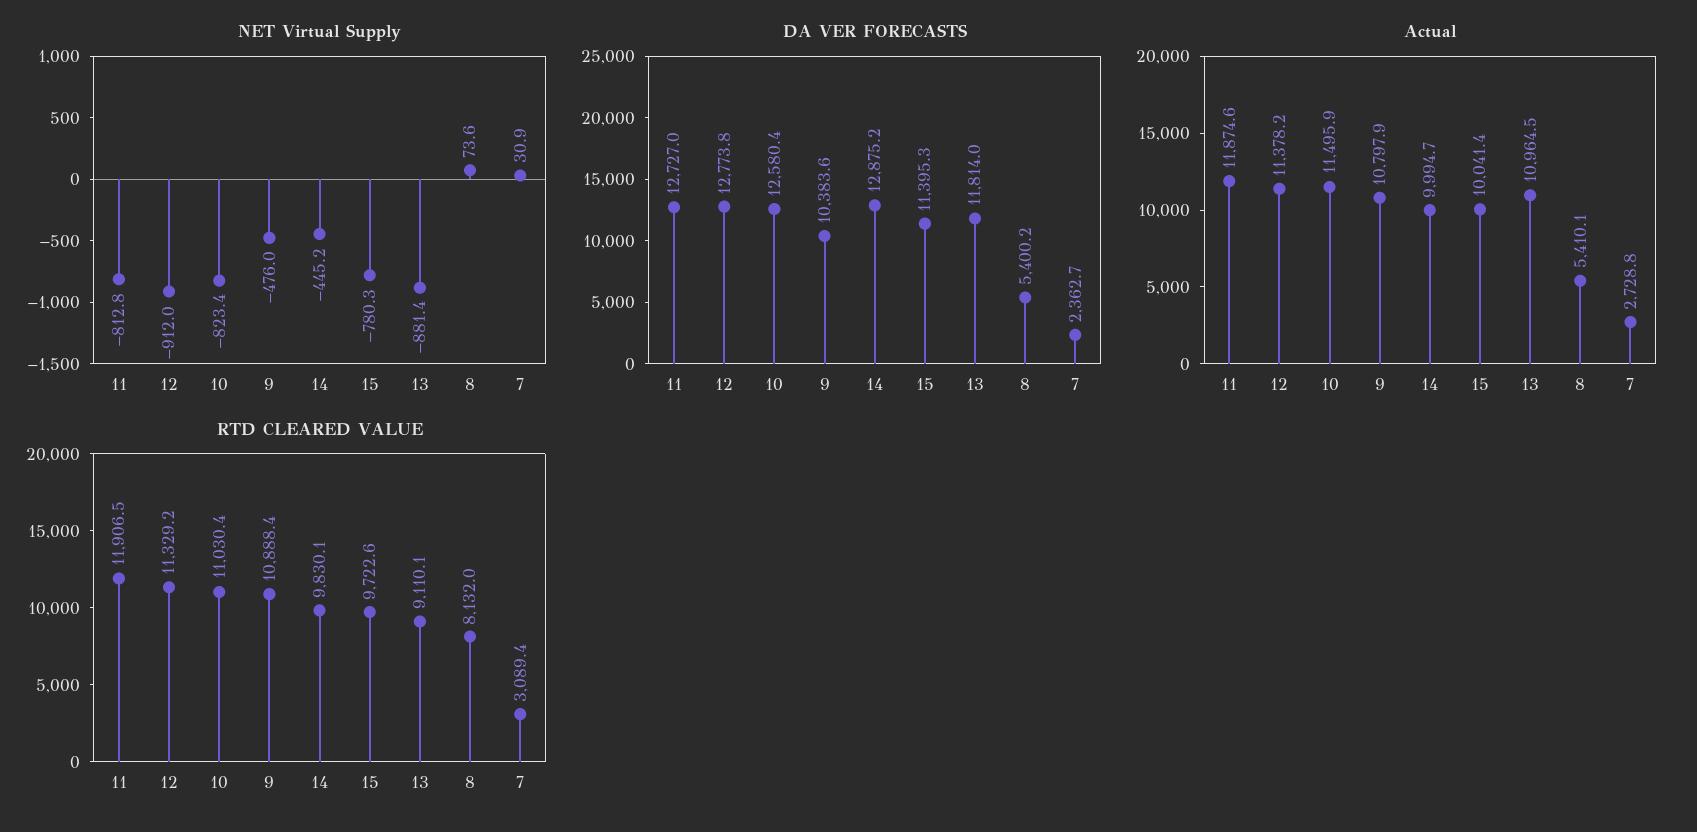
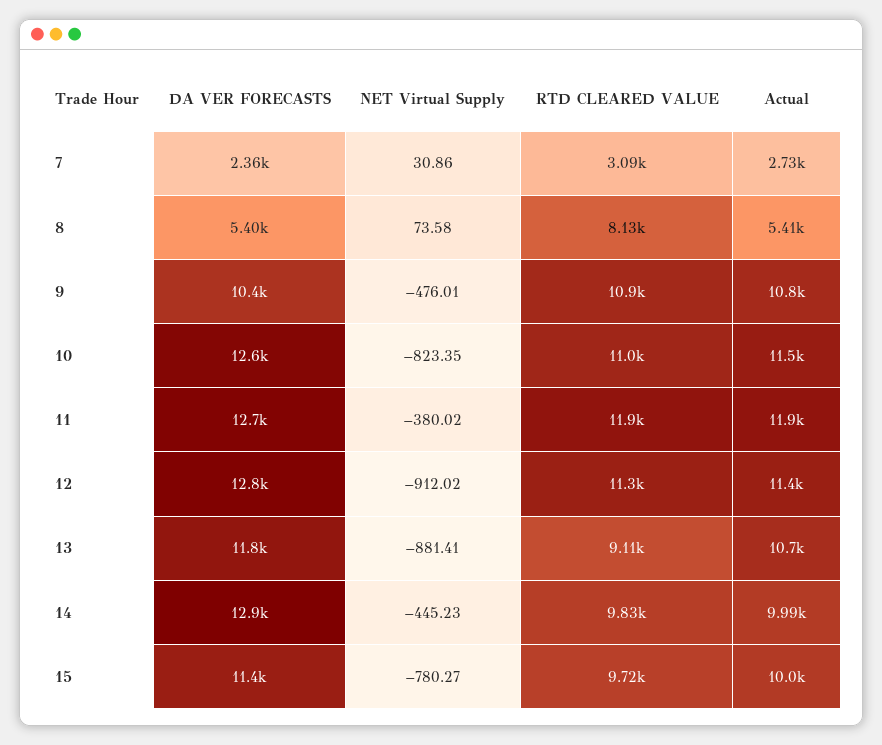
  {
    "NET Virtual Supply": {
-     "11": -812.8,
+     "11": -380.02,
      "12": -912.02,
      "10": -823.35,
      "9": -476.01,
      "14": -445.23,
      "15": -780.27,
      "13": -881.41,
      "8": 73.58,
      "7": 30.86
    },
    "DA VER FORECASTS": {
      "11": 12727,
      "12": 12773.8,
      "10": 12580.4,
      "9": 10383.6,
      "14": 12875.2,
      "15": 11395.3,
      "13": 11814,
      "8": 5400.2,
      "7": 2362.7
    },
    "Actual": {
      "11": 11874.6,
      "12": 11378.2,
      "10": 11495.9,
      "9": 10797.9,
      "14": 9994.7,
      "15": 10041.4,
-     "13": 10964.5,
+     "13": 10700,
      "8": 5410.1,
      "7": 2728.8
    },
    "RTD CLEARED VALUE": {
      "11": 11906.5,
      "12": 11329.2,
      "10": 11030.4,
      "9": 10888.4,
      "14": 9830.1,
      "15": 9722.6,
      "13": 9110.1,
      "8": 8132,
      "7": 3089.4
    }
  }

